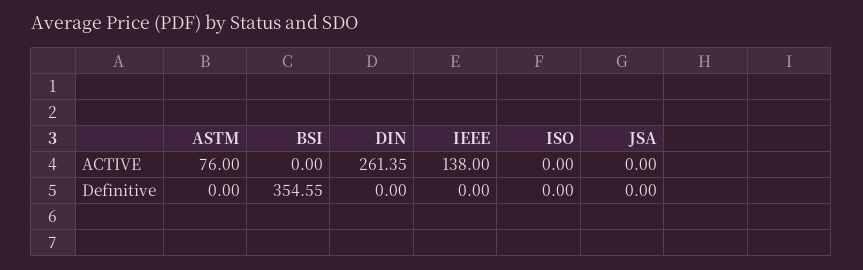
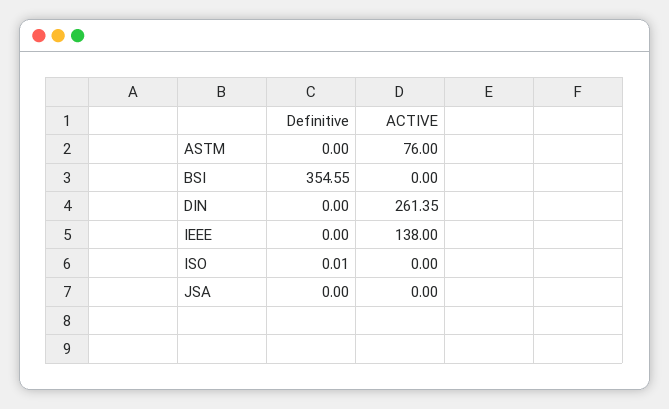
  {
    "ASTM": {
      "ACTIVE": 76,
      "Definitive": 0
    },
    "BSI": {
      "ACTIVE": 0,
      "Definitive": 354.55
    },
    "DIN": {
      "ACTIVE": 261.35,
      "Definitive": 0
    },
    "IEEE": {
      "ACTIVE": 138,
      "Definitive": 0
    },
    "ISO": {
      "ACTIVE": 0,
-     "Definitive": 0
+     "Definitive": 0.01
    },
    "JSA": {
      "ACTIVE": 0,
      "Definitive": 0
    }
  }

